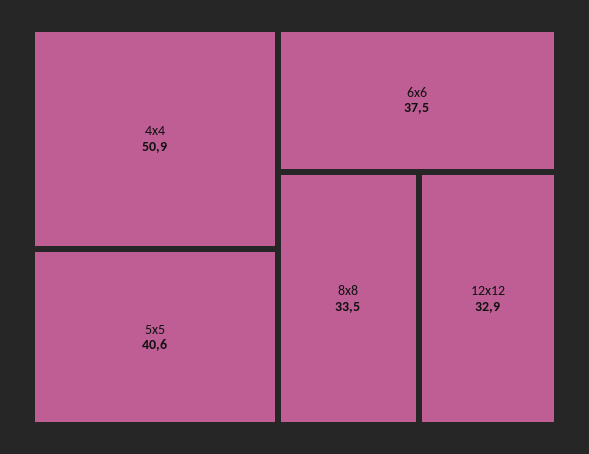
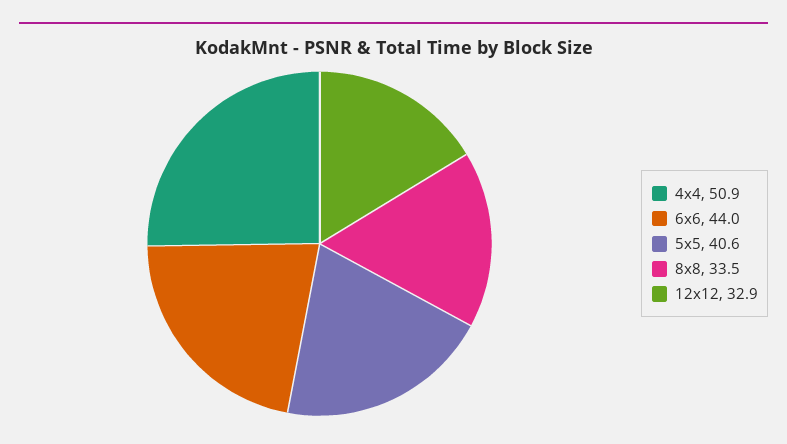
  {
    "4x4": 50.9,
    "5x5": 40.6,
-   "6x6": 37.5,
+   "6x6": 44,
    "8x8": 33.5,
    "12x12": 32.9
  }

